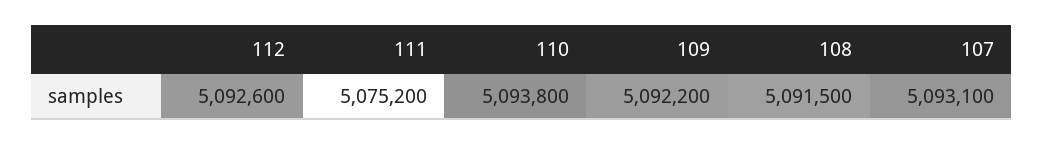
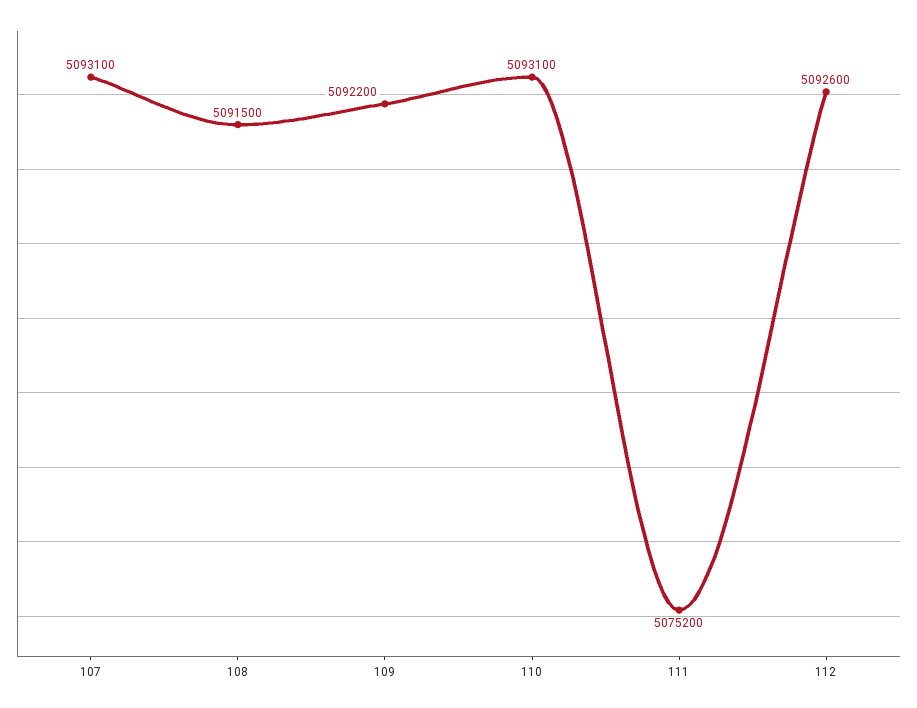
  {
    "112": 5092600,
    "111": 5075200,
-   "110": 5093800,
+   "110": 5093100,
    "109": 5092200,
    "108": 5091500,
    "107": 5093100
  }

